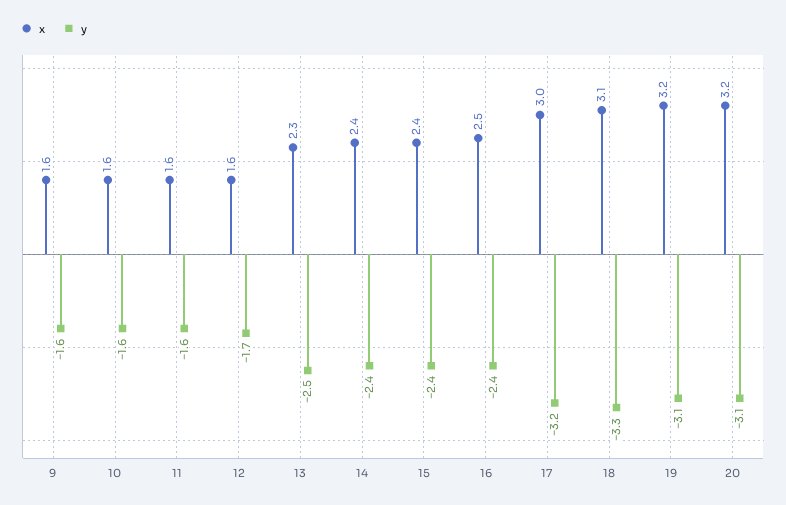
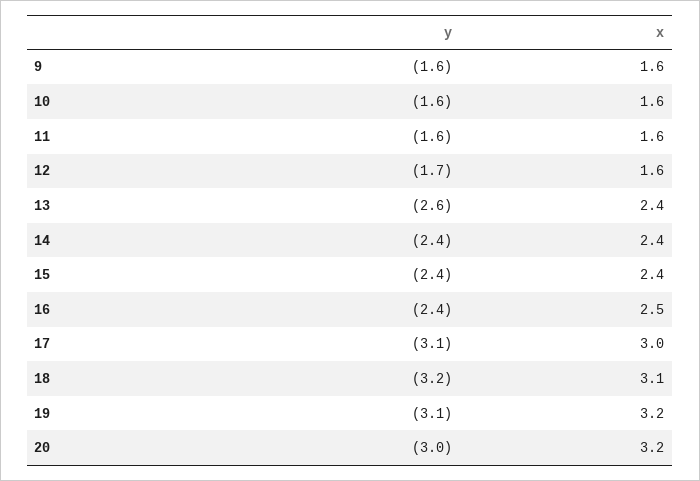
  {
    "x": {
      "9": 1.6,
      "10": 1.6,
      "11": 1.6,
      "12": 1.6,
-     "13": 2.3,
+     "13": 2.4,
      "14": 2.4,
      "15": 2.4,
      "16": 2.5,
      "17": 3,
      "18": 3.1,
      "19": 3.2,
      "20": 3.2
    },
    "y": {
      "9": -1.6,
      "10": -1.6,
      "11": -1.6,
      "12": -1.7,
-     "13": -2.5,
+     "13": -2.6,
      "14": -2.4,
      "15": -2.4,
      "16": -2.4,
-     "17": -3.2,
+     "17": -3.1,
-     "18": -3.3,
+     "18": -3.2,
      "19": -3.1,
-     "20": -3.1
+     "20": -3
    }
  }

